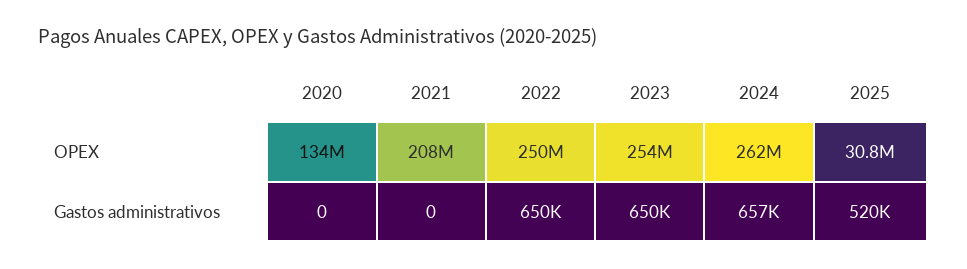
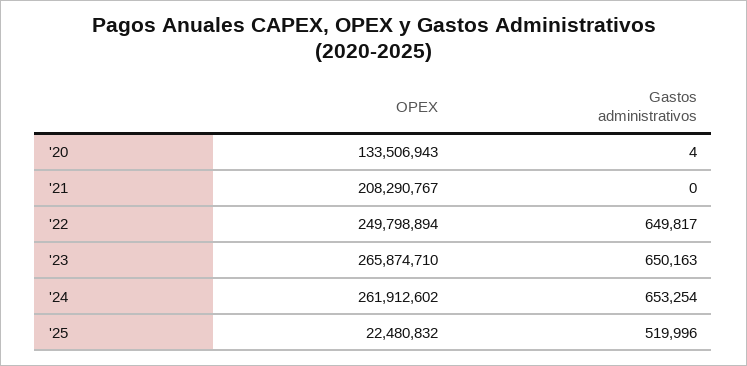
  {
    "2020": {
      "OPEX": 133506943,
-     "Gastos administrativos": 0
+     "Gastos administrativos": 4
    },
    "2021": {
      "OPEX": 208290767,
      "Gastos administrativos": 0
    },
    "2022": {
      "OPEX": 249798894,
      "Gastos administrativos": 649817
    },
    "2023": {
-     "OPEX": 254000000,
+     "OPEX": 265874710,
      "Gastos administrativos": 650163
    },
    "2024": {
      "OPEX": 261912602,
-     "Gastos administrativos": 657000
+     "Gastos administrativos": 653254
    },
    "2025": {
-     "OPEX": 30800000,
+     "OPEX": 22480832,
      "Gastos administrativos": 519996
    }
  }

